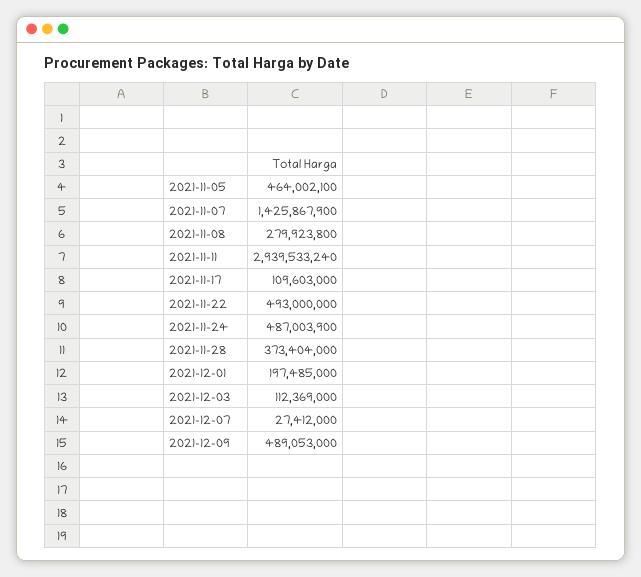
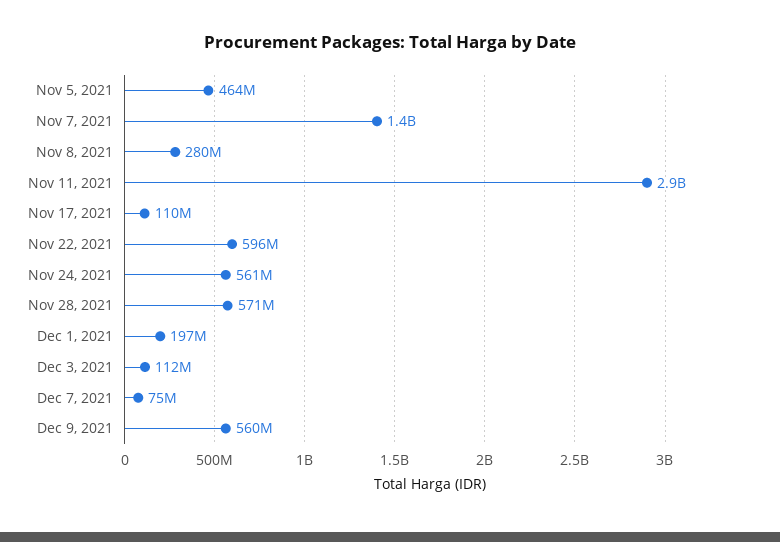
  {
    "2021-11-05": 464002100,
    "2021-11-07": 1425867900,
    "2021-11-08": 279923800,
    "2021-11-11": 2939533240,
    "2021-11-17": 109603000,
-   "2021-11-22": 493000000,
+   "2021-11-22": 596000000,
-   "2021-11-24": 487003900,
+   "2021-11-24": 561000000,
-   "2021-11-28": 373404000,
+   "2021-11-28": 571000000,
    "2021-12-01": 197485000,
    "2021-12-03": 112369000,
-   "2021-12-07": 27412000,
+   "2021-12-07": 75000000,
-   "2021-12-09": 489053000
+   "2021-12-09": 560000000
  }

